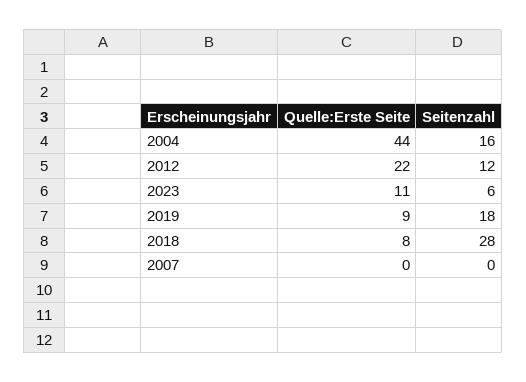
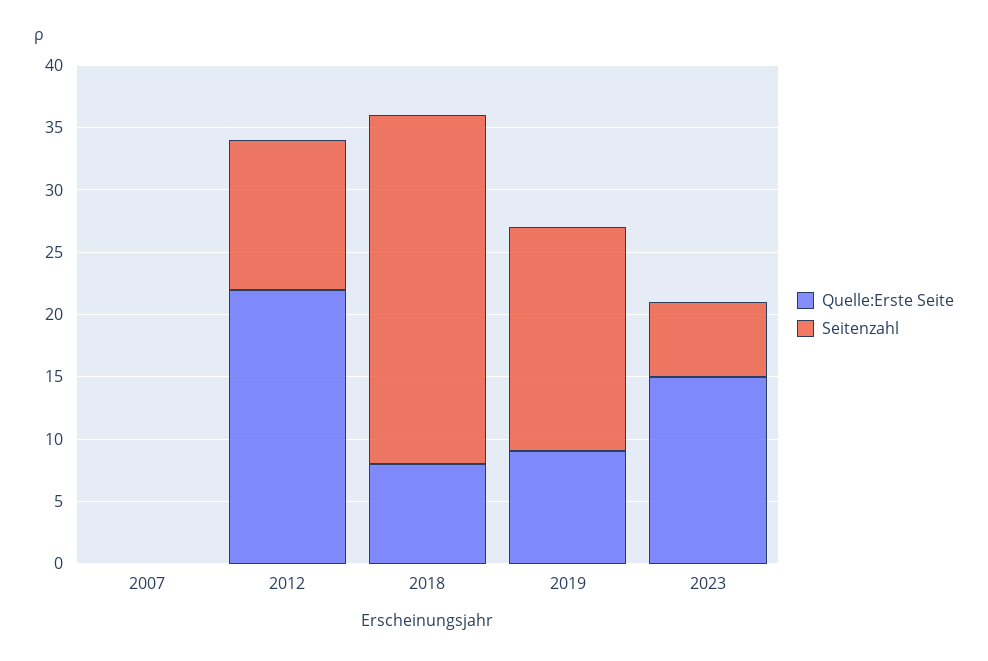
  {
    "Quelle:Erste Seite": {
-     "2004": 44,
      "2012": 22,
-     "2023": 11,
+     "2023": 15,
      "2019": 9,
      "2018": 8,
      "2007": 0
    },
    "Seitenzahl": {
-     "2004": 16,
      "2012": 12,
      "2023": 6,
      "2019": 18,
      "2018": 28,
      "2007": 0
    }
  }

